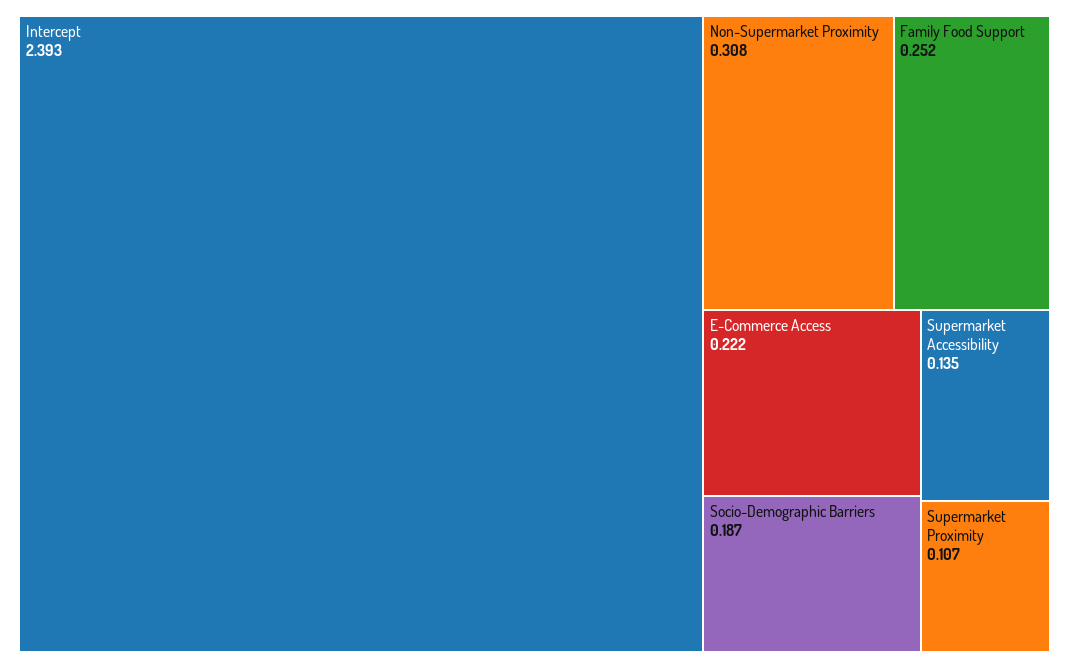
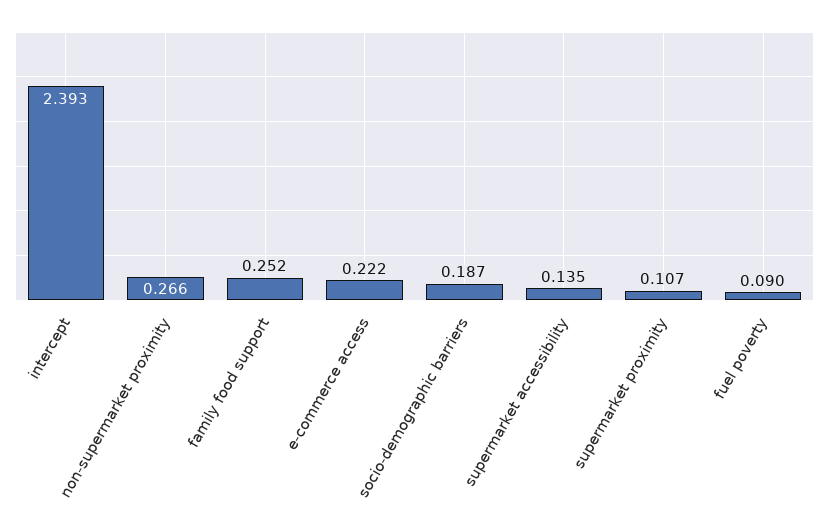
  {
    "Intercept": 2.393,
-   "Non-Supermarket Proximity": 0.308,
+   "Non-Supermarket Proximity": 0.266,
    "Family Food Support": 0.252,
    "E-Commerce Access": 0.222,
    "Socio-Demographic Barriers": 0.187,
    "Supermarket Accessibility": 0.135,
-   "Supermarket Proximity": 0.107
+   "Supermarket Proximity": 0.107,
+   "fuel poverty": 0.09
  }

